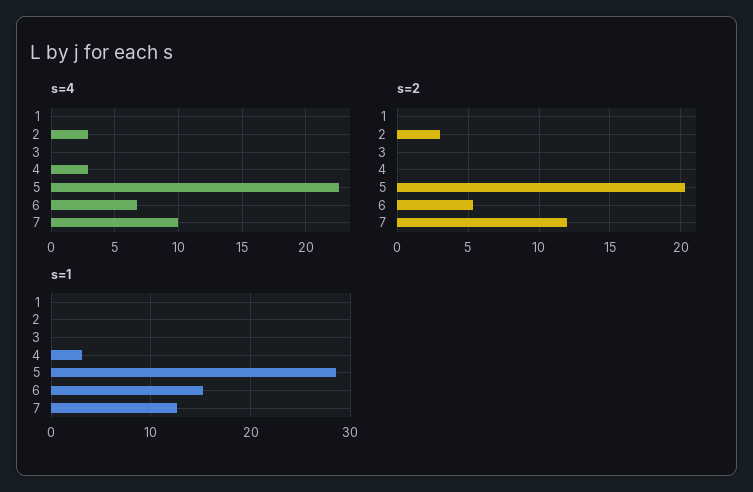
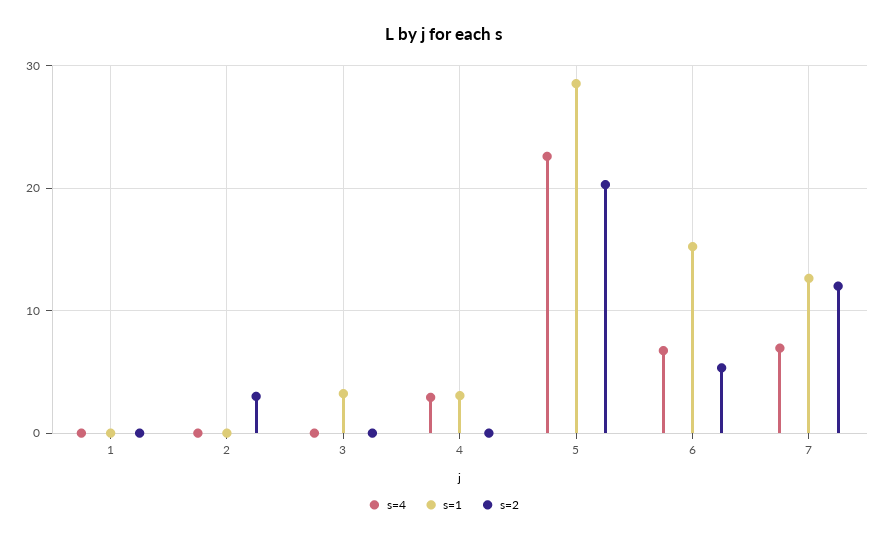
  {
    "s=4": {
      "1": 0,
-     "2": 3,
+     "2": 0,
      "3": 0,
      "4": 3,
      "5": 22.5,
      "6": 6.5,
-     "7": 10
+     "7": 7
    },
    "s=2": {
      "1": 0,
      "2": 3,
      "3": 0,
      "4": 0,
      "5": 20.5,
      "6": 5.5,
      "7": 12
    },
    "s=1": {
      "1": 0,
      "2": 0,
-     "3": 0,
+     "3": 3,
      "4": 3,
      "5": 29,
      "6": 15,
      "7": 13
    }
  }

